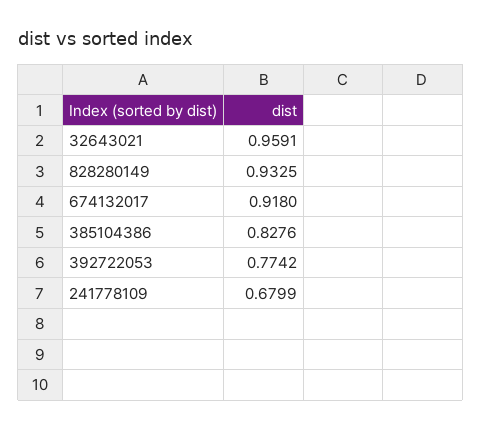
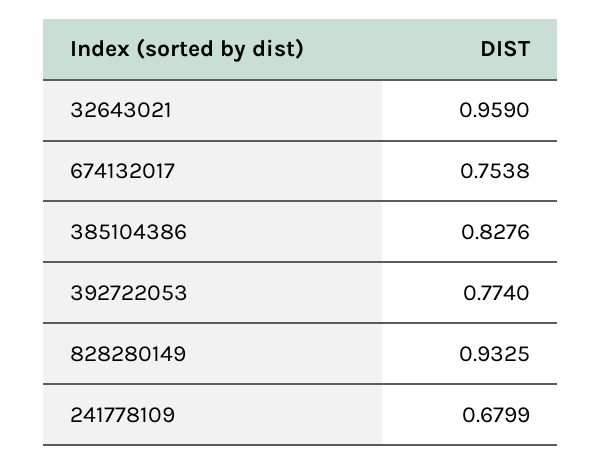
  {
-   "32643021": 0.9591,
+   "32643021": 0.959,
    "828280149": 0.9325,
-   "674132017": 0.918,
+   "674132017": 0.7538,
    "385104386": 0.8276,
-   "392722053": 0.7742,
+   "392722053": 0.774,
    "241778109": 0.6799
  }

